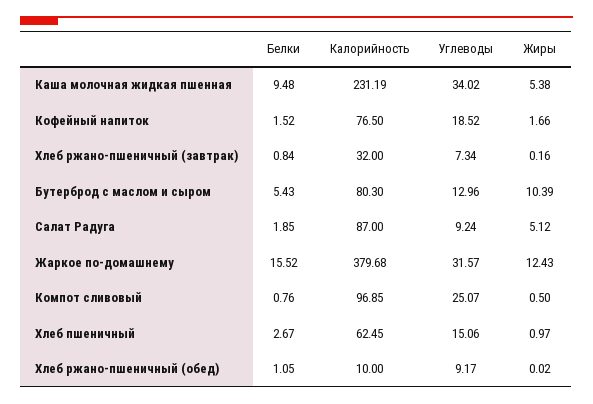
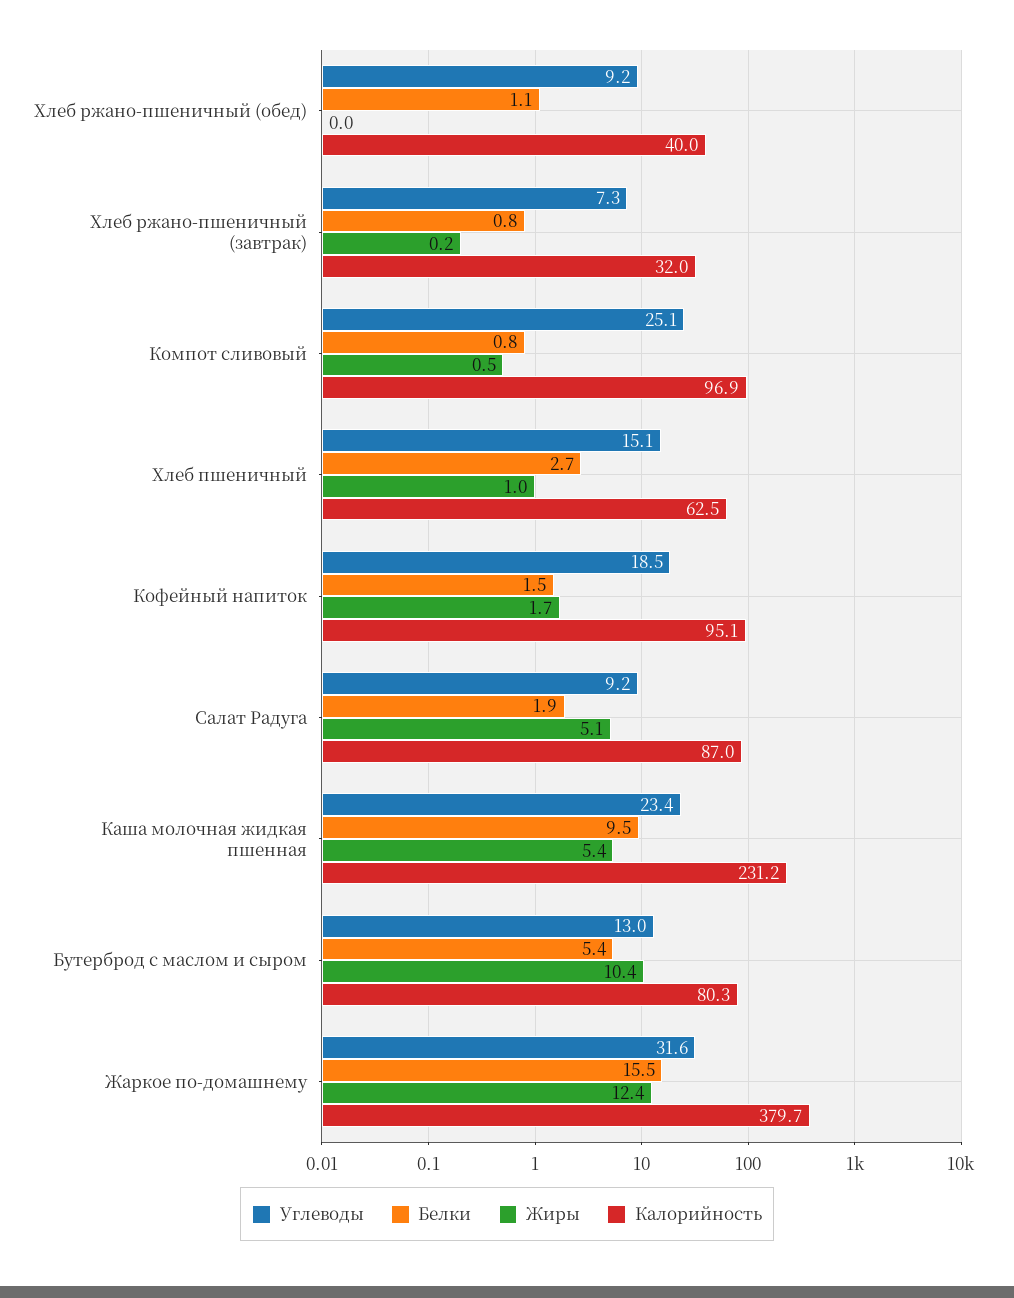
  {
    "Белки": {
      "Каша молочная жидкая пшенная": 9.48,
      "Кофейный напиток": 1.52,
      "Хлеб ржано-пшеничный (завтрак)": 0.84,
      "Бутерброд с маслом и сыром": 5.43,
      "Салат Радуга": 1.85,
      "Жаркое по-домашнему": 15.52,
      "Компот сливовый": 0.76,
      "Хлеб пшеничный": 2.67,
      "Хлеб ржано-пшеничный (обед)": 1.05
    },
    "Калорийность": {
      "Каша молочная жидкая пшенная": 231.19,
-     "Кофейный напиток": 76.5,
+     "Кофейный напиток": 95.1,
      "Хлеб ржано-пшеничный (завтрак)": 32,
      "Бутерброд с маслом и сыром": 80.3,
      "Салат Радуга": 87,
      "Жаркое по-домашнему": 379.68,
      "Компот сливовый": 96.85,
      "Хлеб пшеничный": 62.45,
-     "Хлеб ржано-пшеничный (обед)": 10
+     "Хлеб ржано-пшеничный (обед)": 40
    },
    "Углеводы": {
-     "Каша молочная жидкая пшенная": 34.02,
+     "Каша молочная жидкая пшенная": 23.4,
      "Кофейный напиток": 18.52,
      "Хлеб ржано-пшеничный (завтрак)": 7.34,
      "Бутерброд с маслом и сыром": 12.96,
      "Салат Радуга": 9.24,
      "Жаркое по-домашнему": 31.57,
      "Компот сливовый": 25.07,
      "Хлеб пшеничный": 15.06,
      "Хлеб ржано-пшеничный (обед)": 9.17
    },
    "Жиры": {
      "Каша молочная жидкая пшенная": 5.38,
      "Кофейный напиток": 1.66,
      "Хлеб ржано-пшеничный (завтрак)": 0.16,
      "Бутерброд с маслом и сыром": 10.39,
      "Салат Радуга": 5.12,
      "Жаркое по-домашнему": 12.43,
      "Компот сливовый": 0.5,
      "Хлеб пшеничный": 0.97,
      "Хлеб ржано-пшеничный (обед)": 0.02
    }
  }

